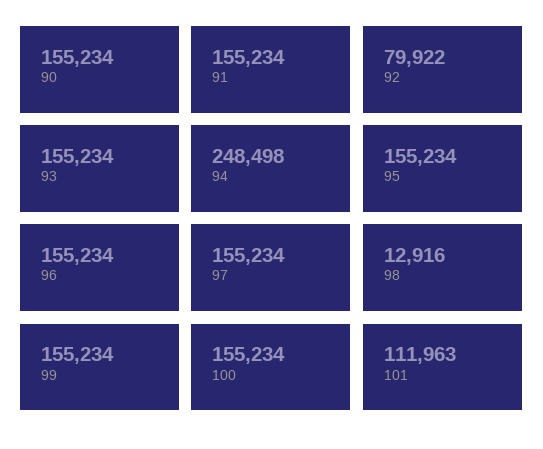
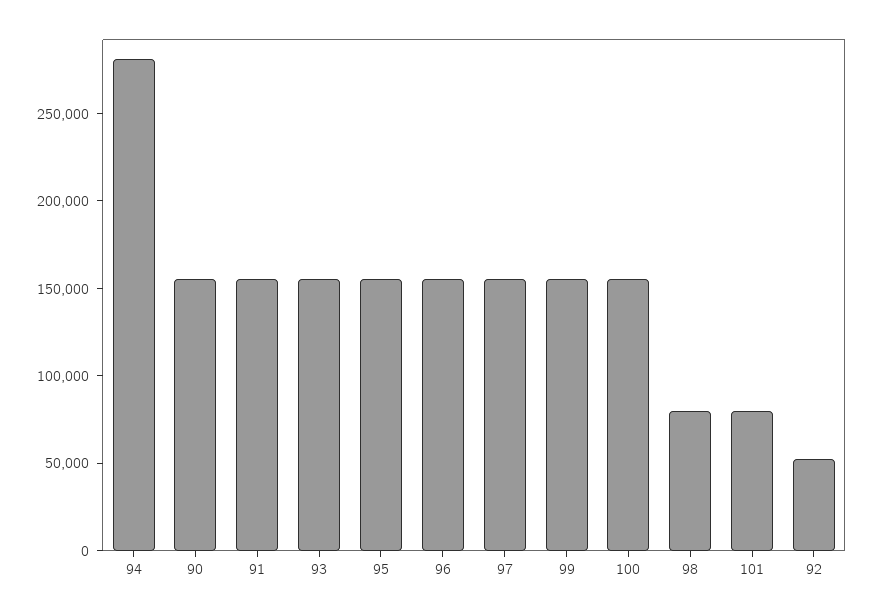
  {
    "90": 155234,
    "91": 155234,
-   "92": 79922,
+   "92": 50000,
    "93": 155234,
-   "94": 248498,
+   "94": 280000,
    "95": 155234,
    "96": 155234,
    "97": 155234,
-   "98": 12916,
+   "98": 80000,
    "99": 155234,
    "100": 155234,
-   "101": 111963
+   "101": 80000
  }

